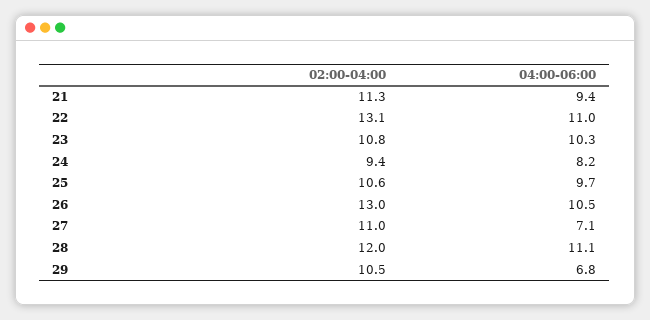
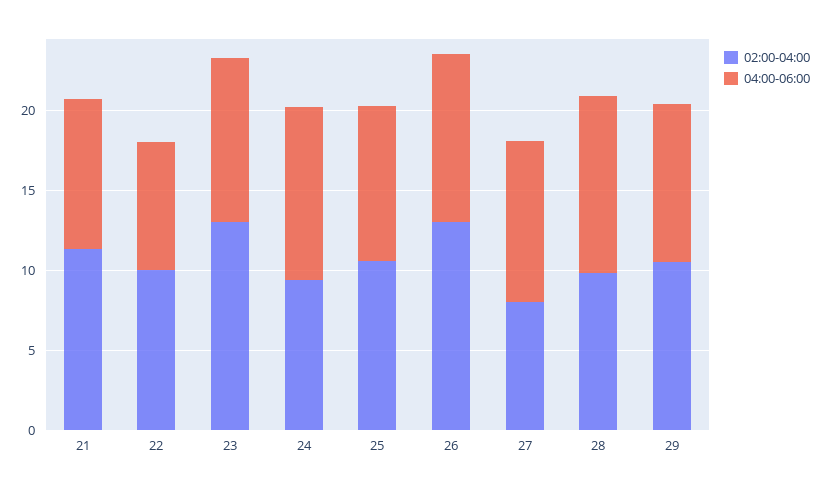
  {
    "02:00-04:00": {
      "21": 11.3,
-     "22": 13.1,
+     "22": 10,
-     "23": 10.8,
+     "23": 13,
      "24": 9.4,
      "25": 10.6,
      "26": 13,
-     "27": 11,
+     "27": 8,
-     "28": 12,
+     "28": 10,
      "29": 10.5
    },
    "04:00-06:00": {
      "21": 9.4,
-     "22": 11,
+     "22": 8,
      "23": 10.3,
-     "24": 8.2,
+     "24": 11,
      "25": 9.7,
      "26": 10.5,
-     "27": 7.1,
+     "27": 10,
      "28": 11.1,
-     "29": 6.8
+     "29": 10
    }
  }

